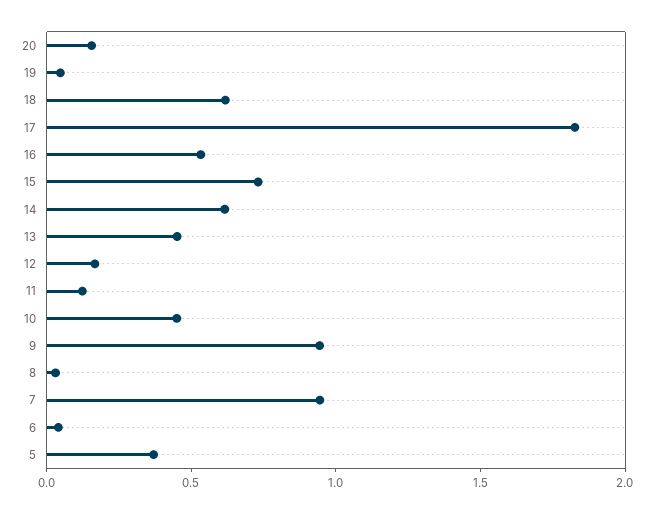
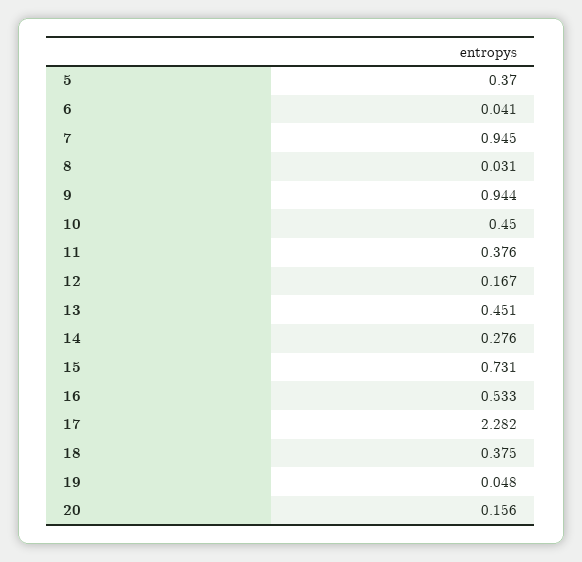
  {
    "20": 0.156,
    "19": 0.048,
-   "18": 0.6,
+   "18": 0.375,
-   "17": 1.8,
+   "17": 2.282,
    "16": 0.533,
    "15": 0.731,
-   "14": 0.6,
+   "14": 0.276,
    "13": 0.451,
    "12": 0.167,
-   "11": 0.1,
+   "11": 0.376,
    "10": 0.45,
    "9": 0.944,
    "8": 0.031,
    "7": 0.945,
    "6": 0.041,
    "5": 0.37
  }

